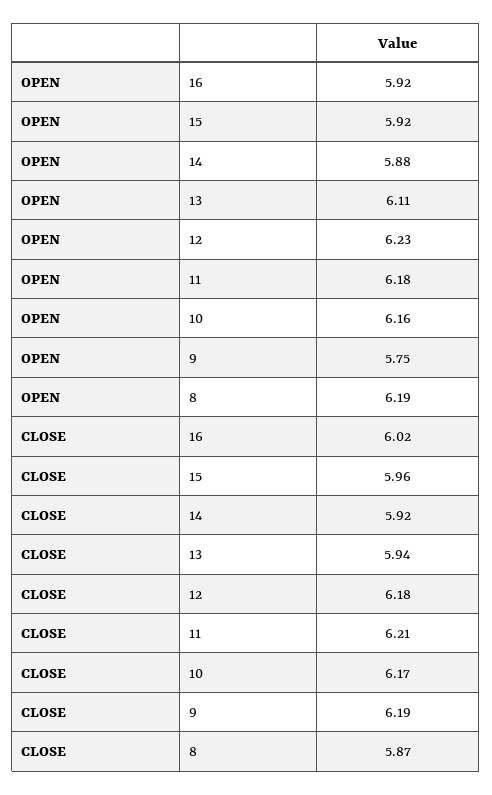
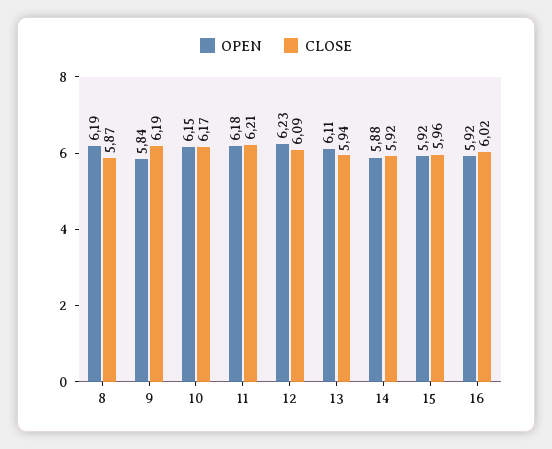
  {
    "OPEN": {
      "16": 5.92,
      "15": 5.92,
      "14": 5.88,
      "13": 6.11,
      "12": 6.23,
      "11": 6.18,
-     "10": 6.16,
+     "10": 6.15,
-     "9": 5.75,
+     "9": 5.84,
      "8": 6.19
    },
    "CLOSE": {
      "16": 6.02,
      "15": 5.96,
      "14": 5.92,
      "13": 5.94,
-     "12": 6.18,
+     "12": 6.09,
      "11": 6.21,
      "10": 6.17,
      "9": 6.19,
      "8": 5.87
    }
  }

